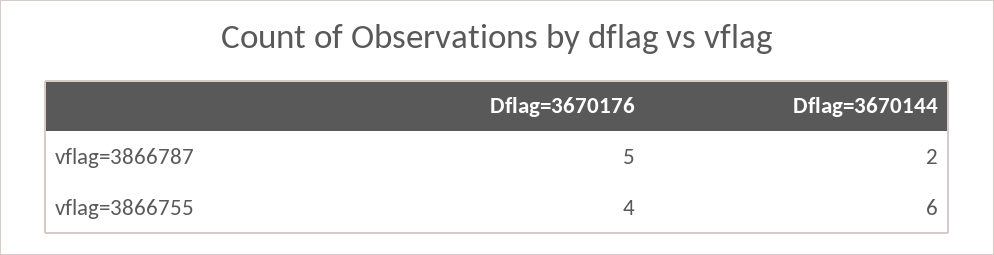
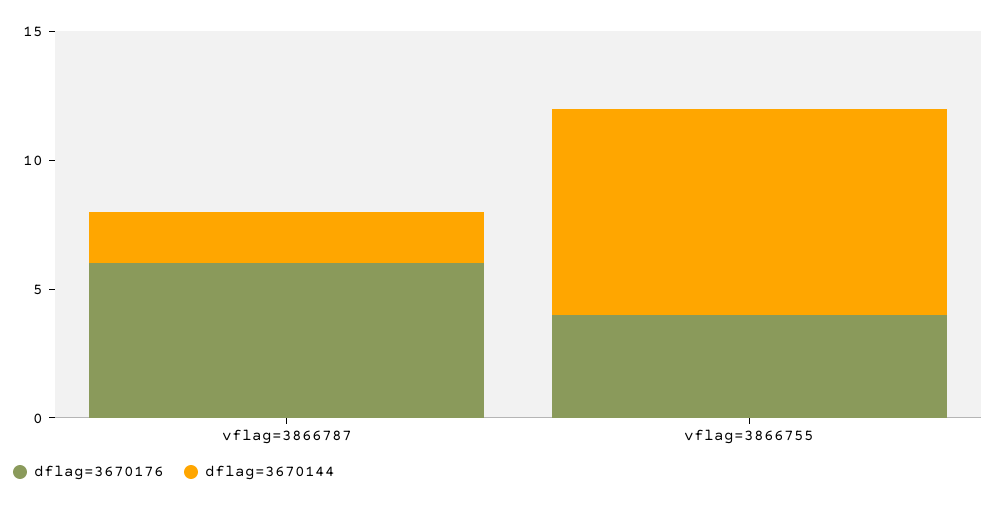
  {
    "Dflag=3670176": {
-     "vflag=3866787": 5,
+     "vflag=3866787": 6,
      "vflag=3866755": 4
    },
    "Dflag=3670144": {
      "vflag=3866787": 2,
-     "vflag=3866755": 6
+     "vflag=3866755": 8
    }
  }

